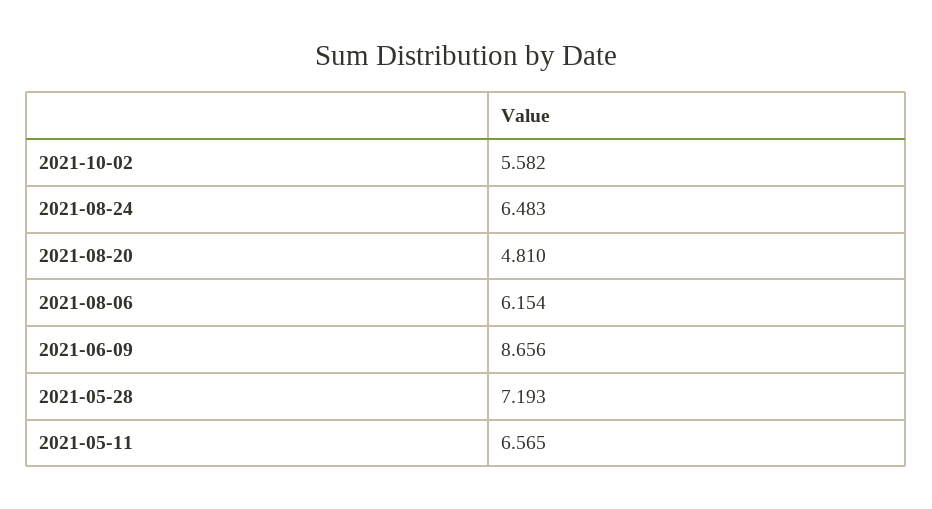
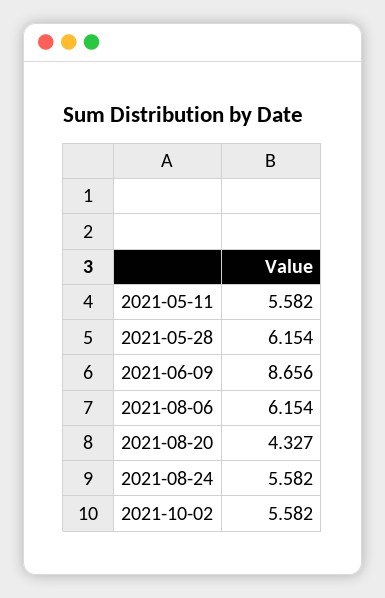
  {
    "2021-10-02": 5.582,
-   "2021-08-24": 6.483,
+   "2021-08-24": 5.582,
-   "2021-08-20": 4.81,
+   "2021-08-20": 4.327,
    "2021-08-06": 6.154,
    "2021-06-09": 8.656,
-   "2021-05-28": 7.193,
+   "2021-05-28": 6.154,
-   "2021-05-11": 6.565
+   "2021-05-11": 5.582
  }

